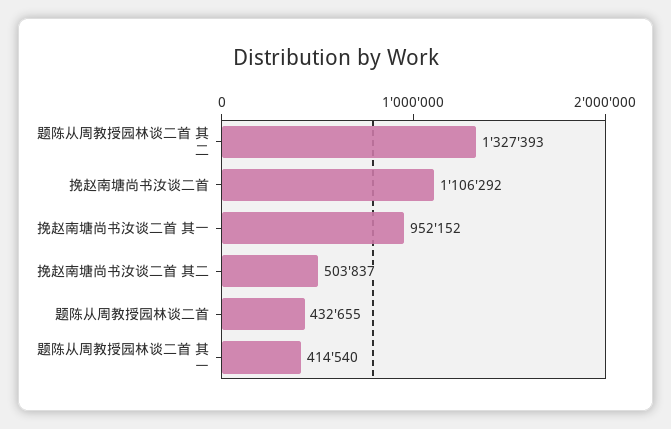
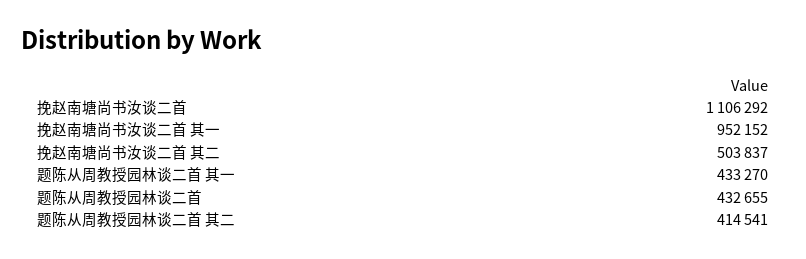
  {
-   "题陈从周教授园林谈二首 其二": 1327393,
+   "题陈从周教授园林谈二首 其二": 414541,
    "挽赵南塘尚书汝谈二首": 1106292,
    "挽赵南塘尚书汝谈二首 其一": 952152,
    "挽赵南塘尚书汝谈二首 其二": 503837,
    "题陈从周教授园林谈二首": 432655,
-   "题陈从周教授园林谈二首 其一": 414540
+   "题陈从周教授园林谈二首 其一": 433270
  }

